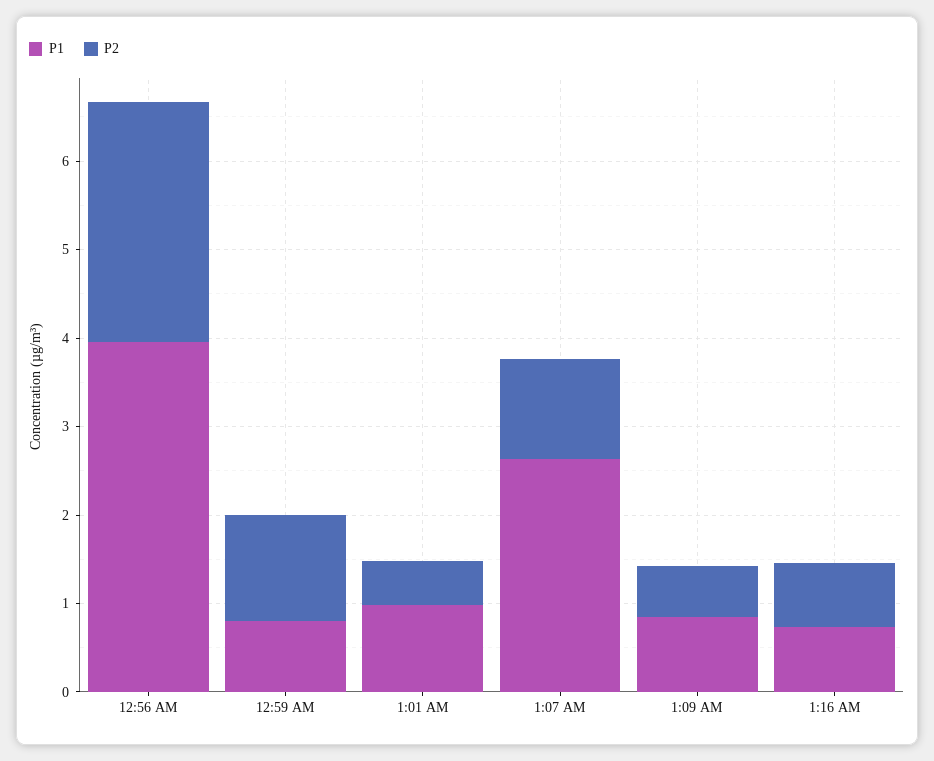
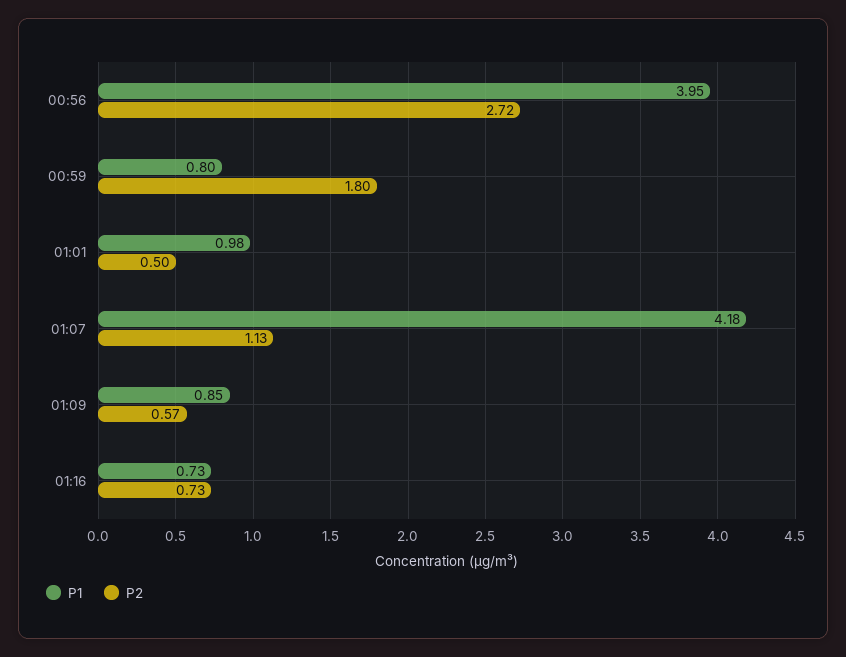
  {
    "P1": {
      "12:56 AM": 3.95,
      "12:59 AM": 0.8,
      "1:01 AM": 0.98,
-     "1:07 AM": 2.6,
+     "1:07 AM": 4.18,
      "1:09 AM": 0.85,
      "1:16 AM": 0.73
    },
    "P2": {
      "12:56 AM": 2.72,
-     "12:59 AM": 1.2,
+     "12:59 AM": 1.8,
      "1:01 AM": 0.5,
      "1:07 AM": 1.13,
      "1:09 AM": 0.57,
      "1:16 AM": 0.73
    }
  }

